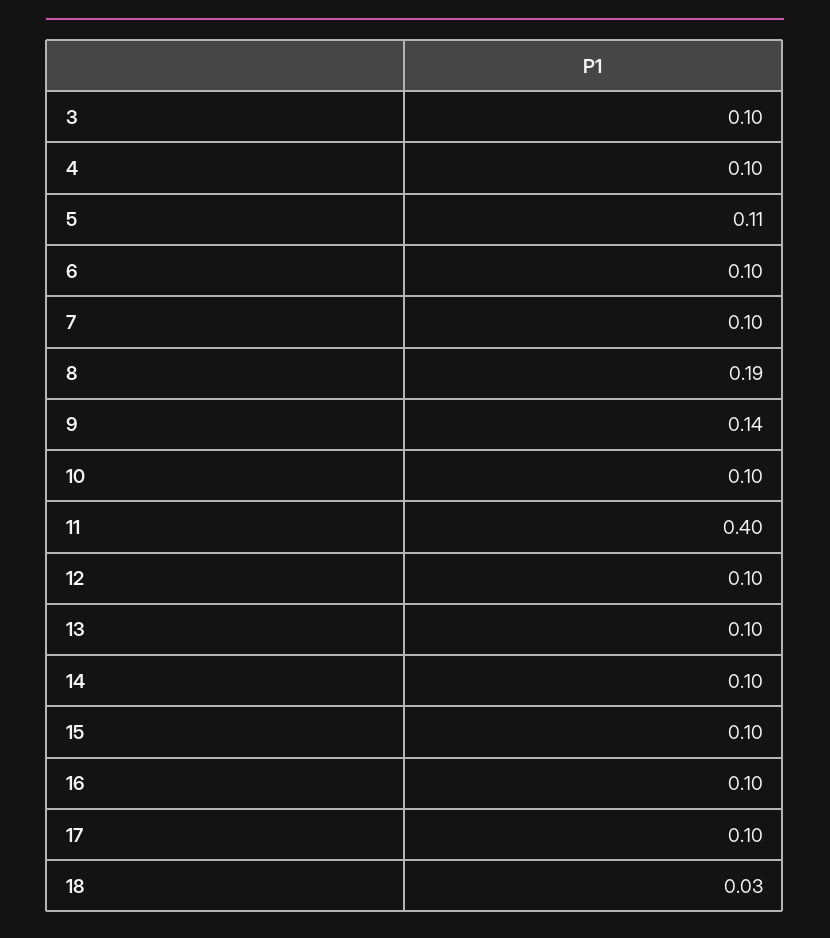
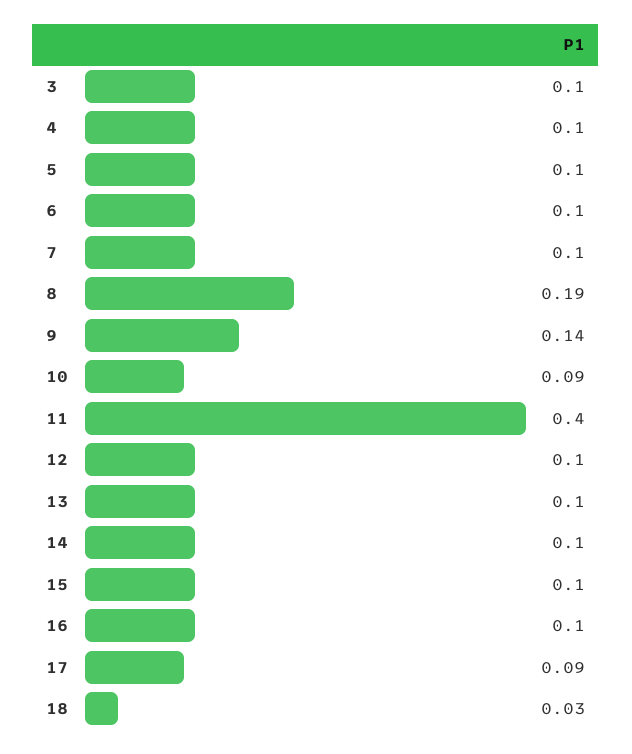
  {
    "3": 0.1,
    "4": 0.1,
-   "5": 0.11,
+   "5": 0.1,
    "6": 0.1,
    "7": 0.1,
    "8": 0.19,
    "9": 0.14,
-   "10": 0.1,
+   "10": 0.09,
    "11": 0.4,
    "12": 0.1,
    "13": 0.1,
    "14": 0.1,
    "15": 0.1,
    "16": 0.1,
-   "17": 0.1,
+   "17": 0.09,
    "18": 0.03
  }

